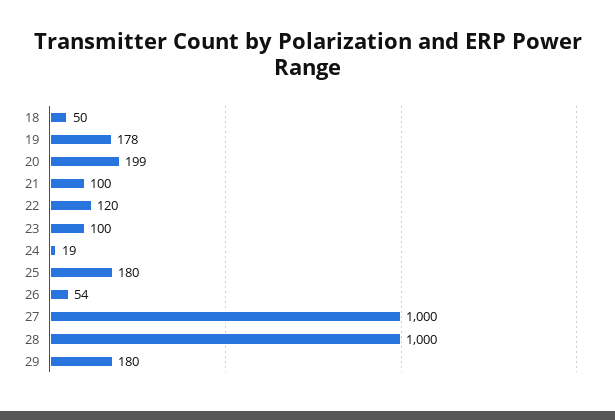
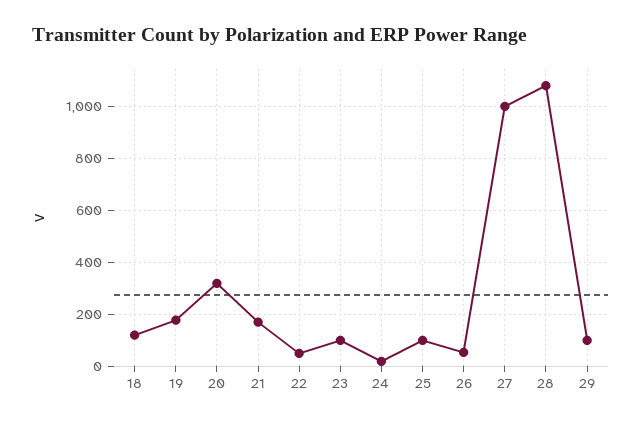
  {
-   "18": 50,
+   "18": 125,
    "19": 178,
-   "20": 199,
+   "20": 325,
-   "21": 100,
+   "21": 175,
-   "22": 120,
+   "22": 50,
    "23": 100,
    "24": 19,
-   "25": 180,
+   "25": 100,
    "26": 54,
    "27": 1000,
-   "28": 1000,
+   "28": 1075,
-   "29": 180
+   "29": 100
  }

